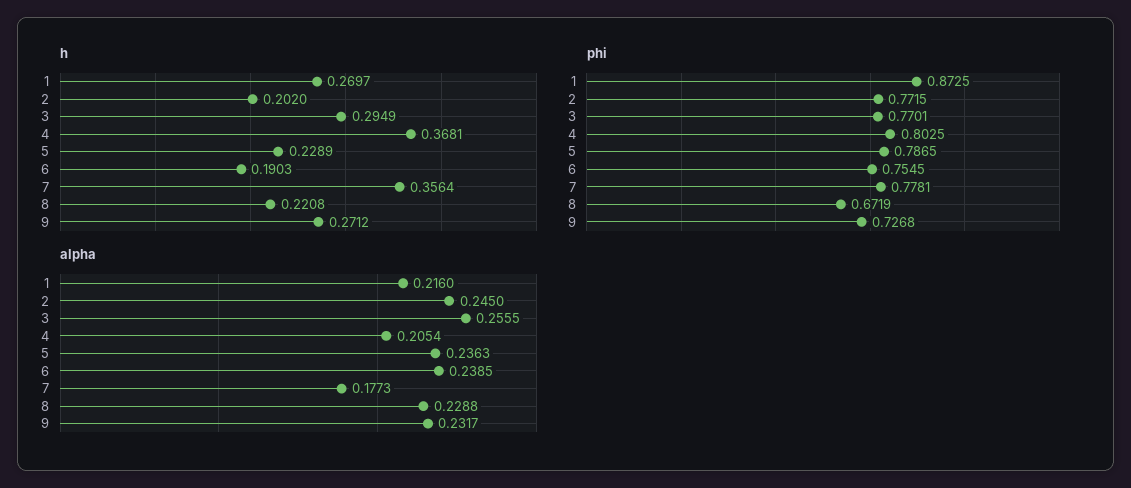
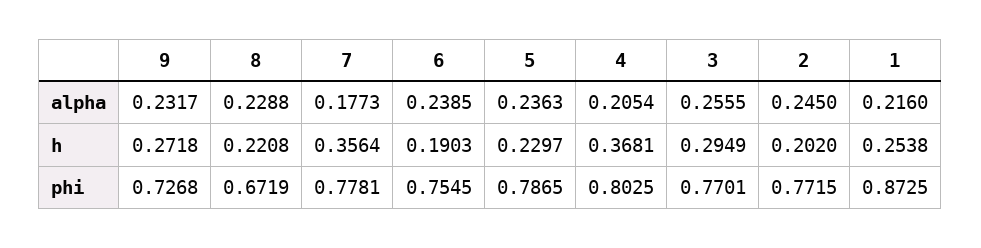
  {
    "h": {
-     "1": 0.2697,
+     "1": 0.2538,
      "2": 0.202,
      "3": 0.2949,
      "4": 0.3681,
-     "5": 0.2289,
+     "5": 0.2297,
      "6": 0.1903,
      "7": 0.3564,
      "8": 0.2208,
-     "9": 0.2712
+     "9": 0.2718
    },
    "phi": {
      "1": 0.8725,
      "2": 0.7715,
      "3": 0.7701,
      "4": 0.8025,
      "5": 0.7865,
      "6": 0.7545,
      "7": 0.7781,
      "8": 0.6719,
      "9": 0.7268
    },
    "alpha": {
      "1": 0.216,
      "2": 0.245,
      "3": 0.2555,
      "4": 0.2054,
      "5": 0.2363,
      "6": 0.2385,
      "7": 0.1773,
      "8": 0.2288,
      "9": 0.2317
    }
  }

